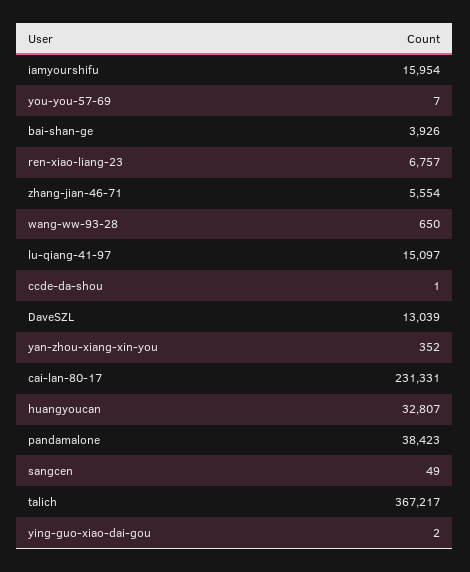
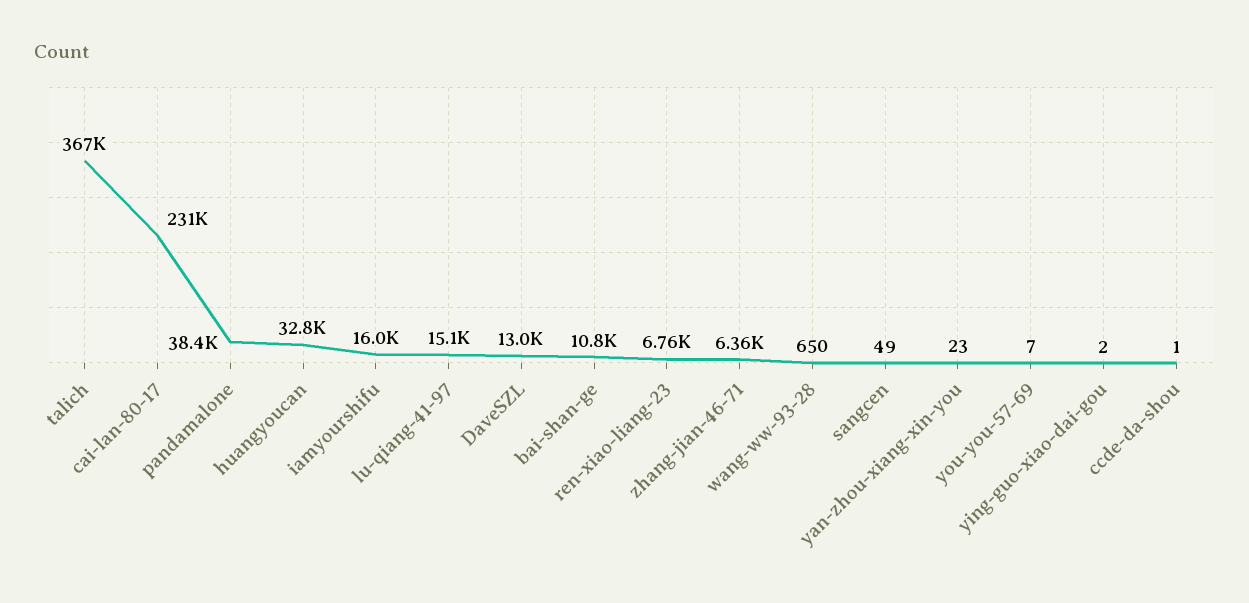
  {
    "iamyourshifu": 15954,
    "you-you-57-69": 7,
-   "bai-shan-ge": 3926,
+   "bai-shan-ge": 10800,
    "ren-xiao-liang-23": 6757,
-   "zhang-jian-46-71": 5554,
+   "zhang-jian-46-71": 6360,
    "wang-ww-93-28": 650,
    "lu-qiang-41-97": 15097,
    "ccde-da-shou": 1,
    "DaveSZL": 13039,
-   "yan-zhou-xiang-xin-you": 352,
+   "yan-zhou-xiang-xin-you": 23,
    "cai-lan-80-17": 231331,
    "huangyoucan": 32807,
    "pandamalone": 38423,
    "sangcen": 49,
    "talich": 367217,
    "ying-guo-xiao-dai-gou": 2
  }

